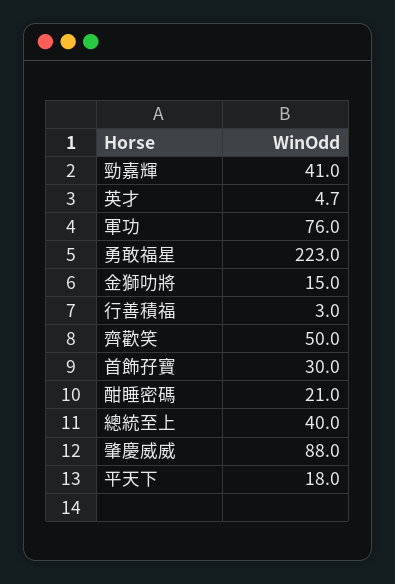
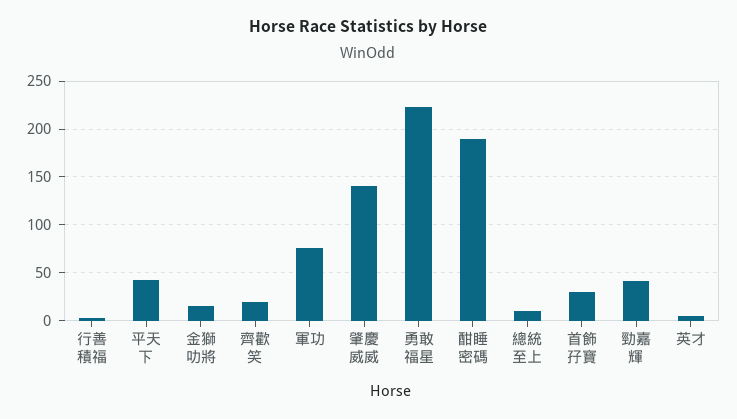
  {
    "勁嘉輝": 41,
    "英才": 4.7,
    "軍功": 76,
    "勇敢福星": 223,
    "金獅叻將": 15,
    "行善積福": 3,
-   "齊歡笑": 50,
+   "齊歡笑": 20,
    "首飾孖寶": 30,
-   "酣睡密碼": 21,
+   "酣睡密碼": 190,
-   "總統至上": 40,
+   "總統至上": 10,
-   "肇慶威威": 88,
+   "肇慶威威": 140,
-   "平天下": 18
+   "平天下": 40
  }

